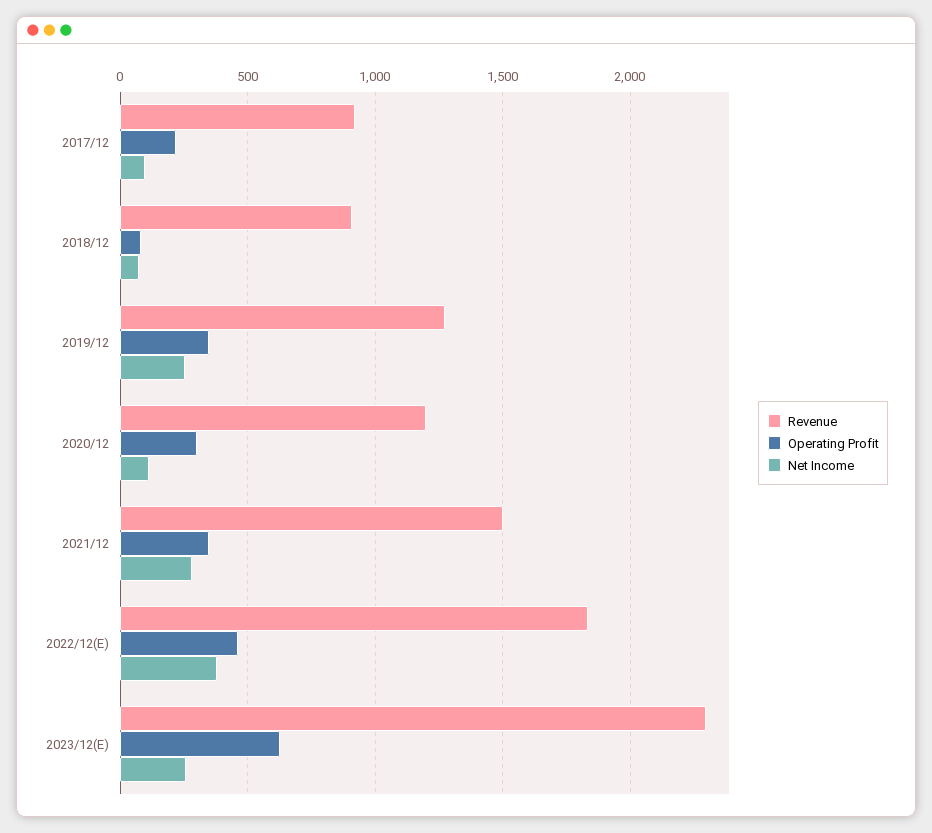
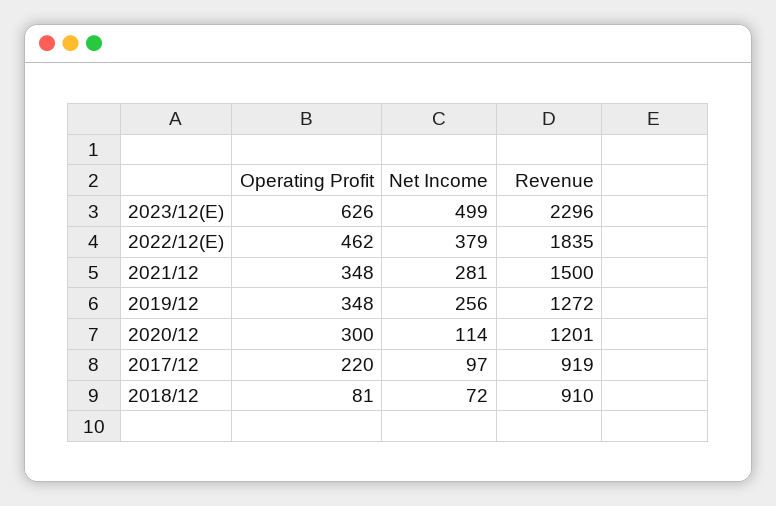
  {
    "Revenue": {
      "2017/12": 919,
      "2018/12": 910,
      "2019/12": 1272,
      "2020/12": 1201,
      "2021/12": 1500,
      "2022/12(E)": 1835,
      "2023/12(E)": 2296
    },
    "Operating Profit": {
      "2017/12": 220,
      "2018/12": 81,
      "2019/12": 348,
      "2020/12": 300,
      "2021/12": 348,
      "2022/12(E)": 462,
      "2023/12(E)": 626
    },
    "Net Income": {
      "2017/12": 97,
      "2018/12": 72,
      "2019/12": 256,
      "2020/12": 114,
      "2021/12": 281,
      "2022/12(E)": 379,
-     "2023/12(E)": 250
+     "2023/12(E)": 499
    }
  }

